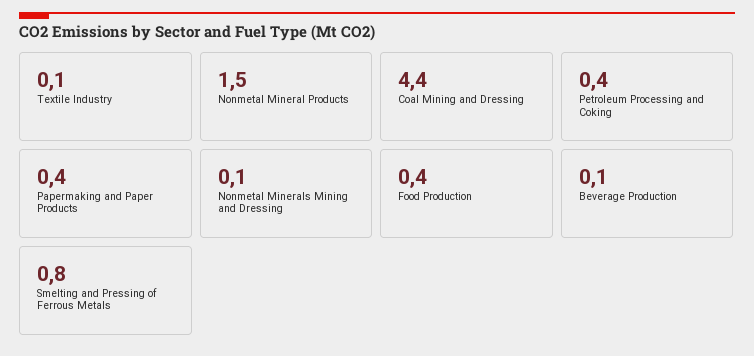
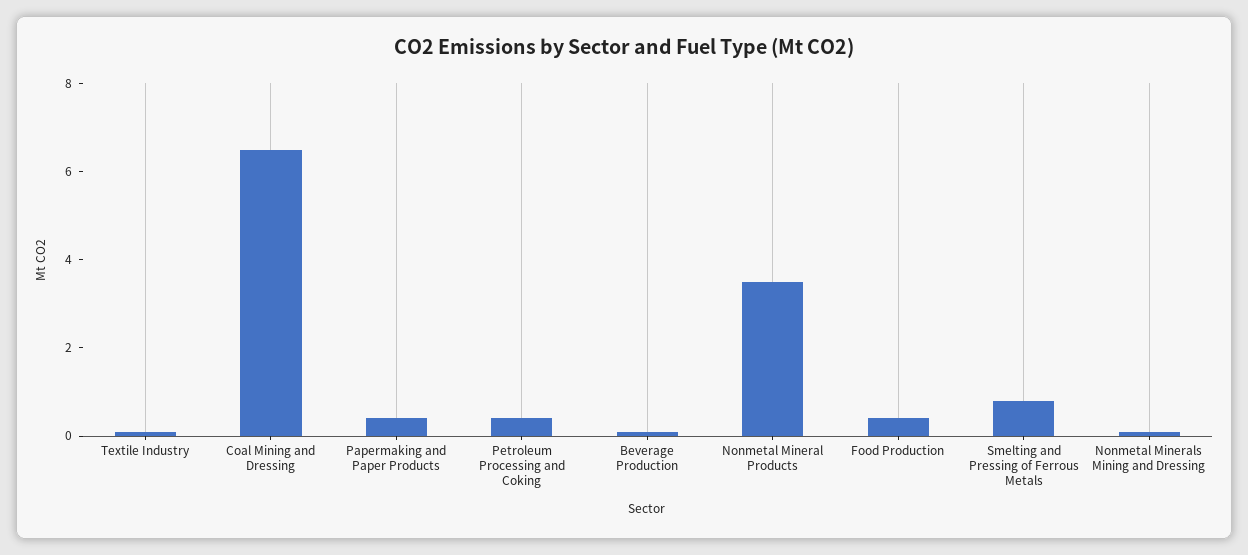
  {
    "Textile Industry": 0.1,
-   "Nonmetal Mineral Products": 1.5,
+   "Nonmetal Mineral Products": 3.5,
-   "Coal Mining and Dressing": 4.4,
+   "Coal Mining and Dressing": 6.5,
    "Petroleum Processing and Coking": 0.4,
    "Papermaking and Paper Products": 0.4,
    "Nonmetal Minerals Mining and Dressing": 0.1,
    "Food Production": 0.4,
    "Beverage Production": 0.1,
    "Smelting and Pressing of Ferrous Metals": 0.8
  }

